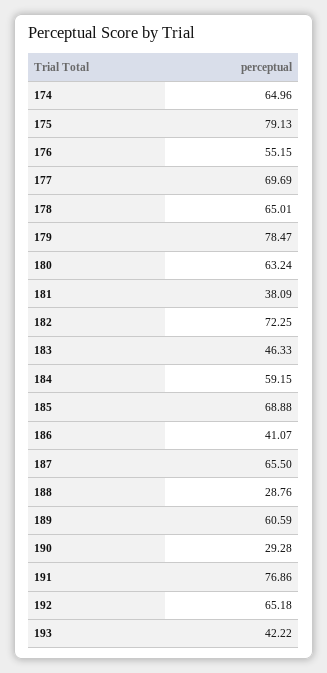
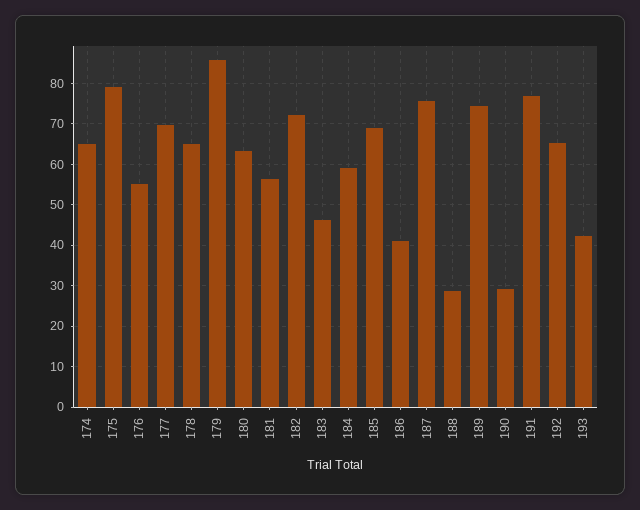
  {
    "174": 64.96,
    "175": 79.13,
    "176": 55.15,
    "177": 69.69,
    "178": 65.01,
-   "179": 78.47,
+   "179": 86,
    "180": 63.24,
-   "181": 38.09,
+   "181": 56,
    "182": 72.25,
    "183": 46.33,
    "184": 59.15,
    "185": 68.88,
    "186": 41.07,
-   "187": 65.5,
+   "187": 76,
    "188": 28.76,
-   "189": 60.59,
+   "189": 74,
    "190": 29.28,
    "191": 76.86,
    "192": 65.18,
    "193": 42.22
  }

